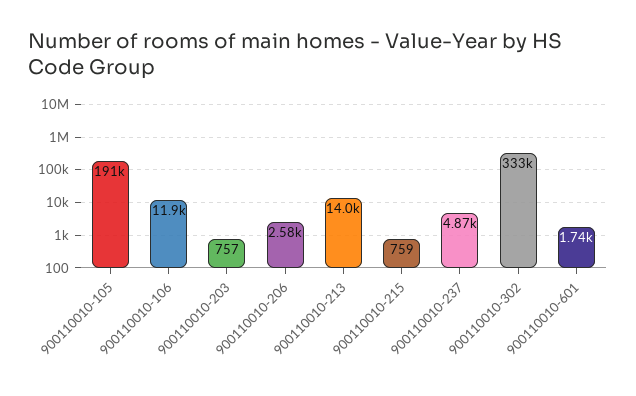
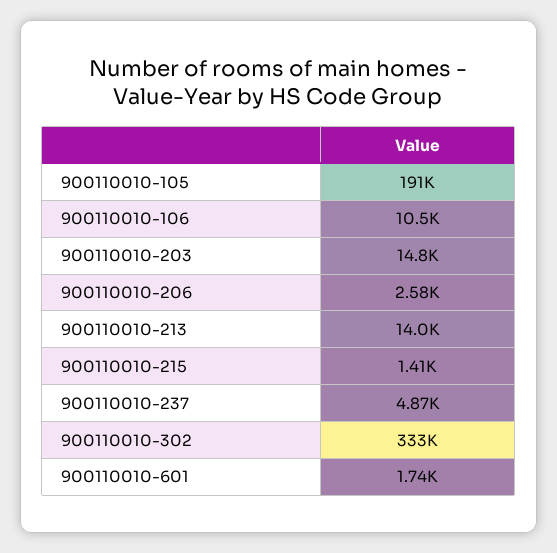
  {
    "900110010-105": 191000,
-   "900110010-106": 11900,
+   "900110010-106": 10500,
-   "900110010-203": 757,
+   "900110010-203": 14800,
    "900110010-206": 2580,
    "900110010-213": 14000,
-   "900110010-215": 759,
+   "900110010-215": 1410,
    "900110010-237": 4870,
    "900110010-302": 333000,
    "900110010-601": 1740
  }

